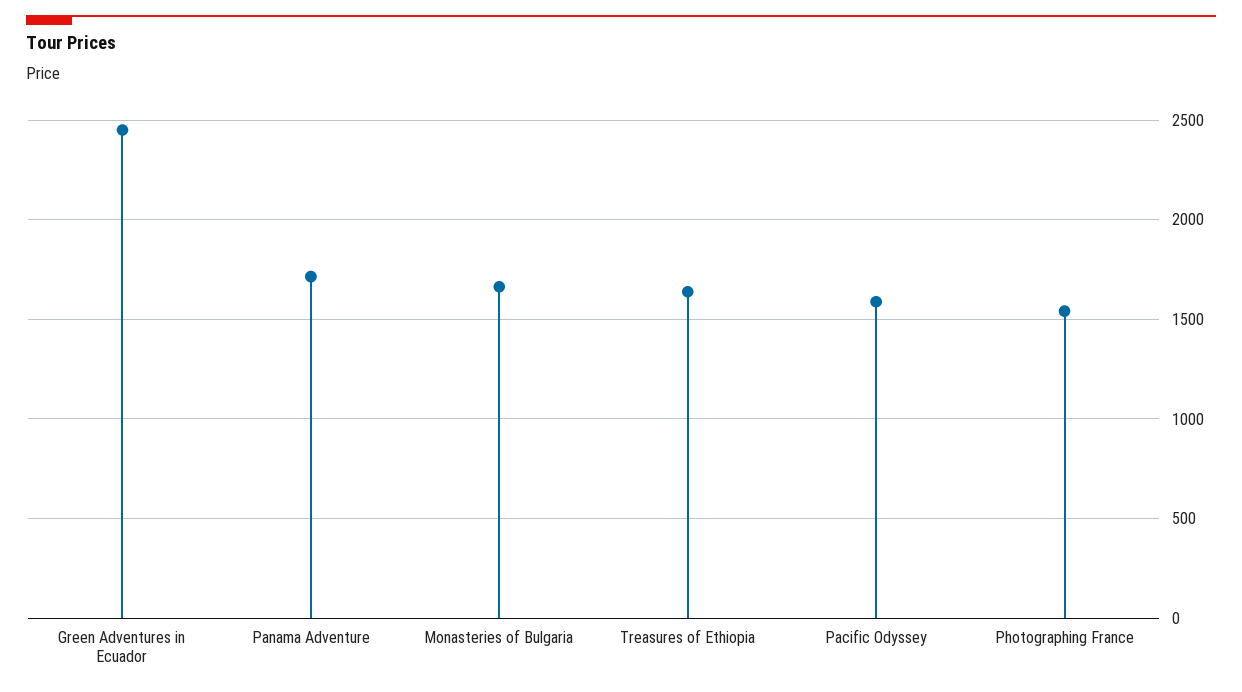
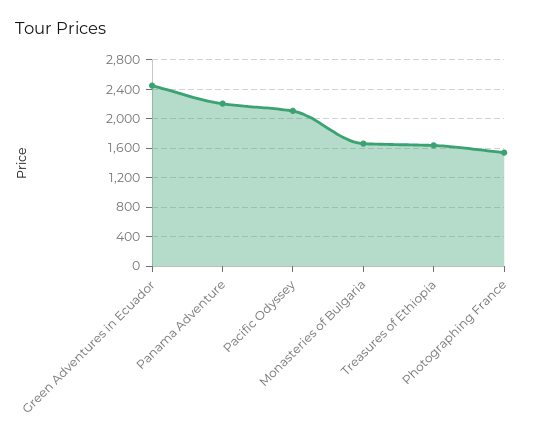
  {
    "Green Adventures in Ecuador": 2450,
-   "Panama Adventure": 1700,
+   "Panama Adventure": 2200,
    "Monasteries of Bulgaria": 1650,
    "Treasures of Ethiopia": 1650,
-   "Pacific Odyssey": 1600,
+   "Pacific Odyssey": 2100,
    "Photographing France": 1550
  }

